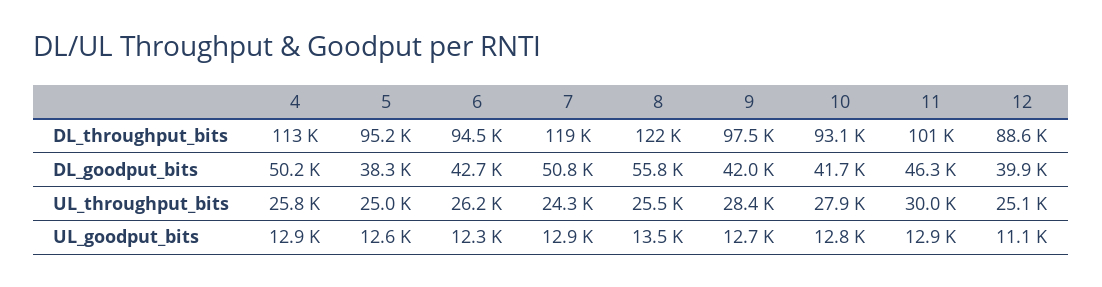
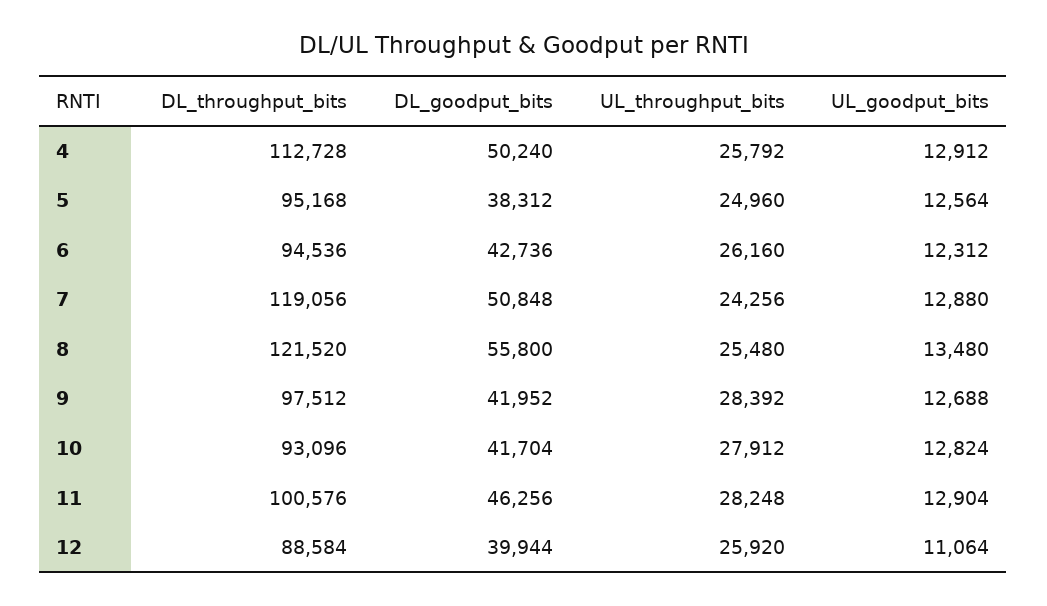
  {
    "4": {
      "DL_throughput_bits": 112728,
      "DL_goodput_bits": 50240,
      "UL_throughput_bits": 25792,
      "UL_goodput_bits": 12912
    },
    "5": {
      "DL_throughput_bits": 95168,
      "DL_goodput_bits": 38312,
      "UL_throughput_bits": 24960,
      "UL_goodput_bits": 12564
    },
    "6": {
      "DL_throughput_bits": 94536,
      "DL_goodput_bits": 42736,
      "UL_throughput_bits": 26160,
      "UL_goodput_bits": 12312
    },
    "7": {
      "DL_throughput_bits": 119056,
      "DL_goodput_bits": 50848,
      "UL_throughput_bits": 24256,
      "UL_goodput_bits": 12880
    },
    "8": {
      "DL_throughput_bits": 121520,
      "DL_goodput_bits": 55800,
      "UL_throughput_bits": 25480,
      "UL_goodput_bits": 13480
    },
    "9": {
      "DL_throughput_bits": 97512,
      "DL_goodput_bits": 41952,
      "UL_throughput_bits": 28392,
      "UL_goodput_bits": 12688
    },
    "10": {
      "DL_throughput_bits": 93096,
      "DL_goodput_bits": 41704,
      "UL_throughput_bits": 27912,
      "UL_goodput_bits": 12824
    },
    "11": {
      "DL_throughput_bits": 100576,
      "DL_goodput_bits": 46256,
-     "UL_throughput_bits": 30000,
+     "UL_throughput_bits": 28248,
      "UL_goodput_bits": 12904
    },
    "12": {
      "DL_throughput_bits": 88584,
      "DL_goodput_bits": 39944,
-     "UL_throughput_bits": 25100,
+     "UL_throughput_bits": 25920,
      "UL_goodput_bits": 11064
    }
  }

